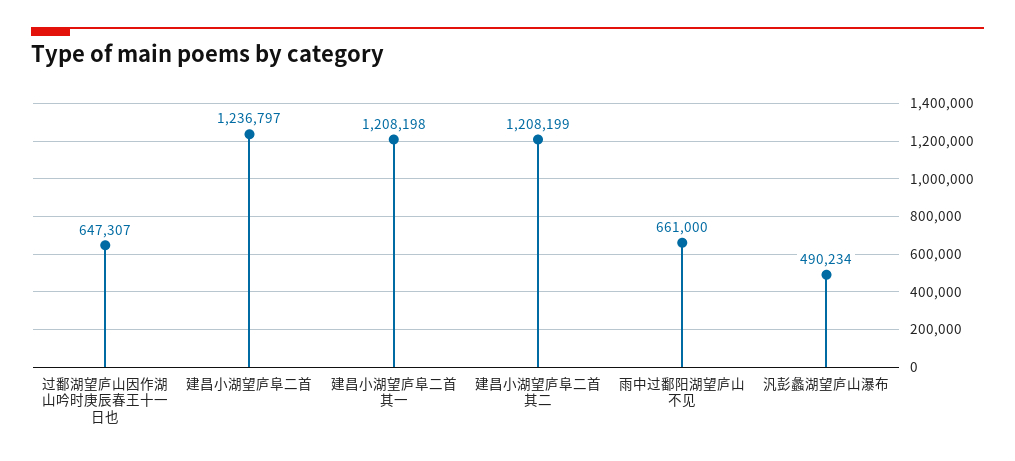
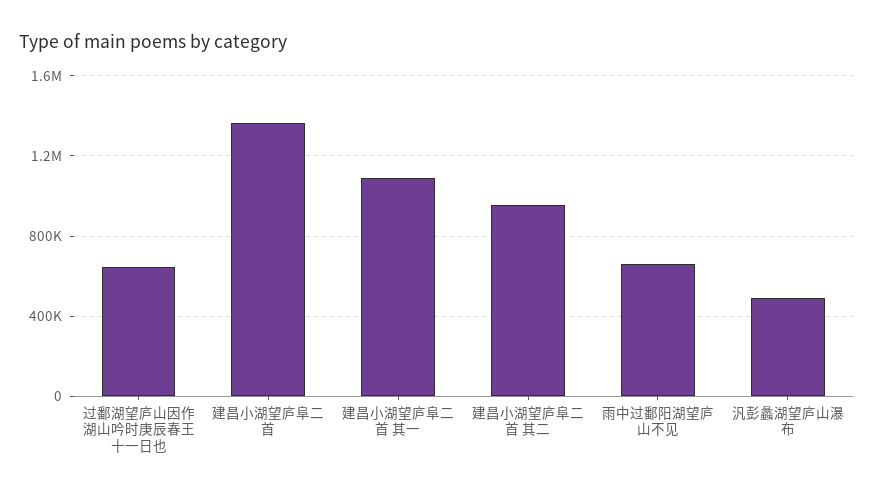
  {
    "过鄱湖望庐山因作湖山吟时庚辰春王十一日也": 647307,
-   "建昌小湖望庐阜二首": 1236797,
+   "建昌小湖望庐阜二首": 1350000,
-   "建昌小湖望庐阜二首 其一": 1208198,
+   "建昌小湖望庐阜二首 其一": 1100000,
-   "建昌小湖望庐阜二首 其二": 1208199,
+   "建昌小湖望庐阜二首 其二": 950000,
    "雨中过鄱阳湖望庐山不见": 661000,
    "汎彭蠡湖望庐山瀑布": 490234
  }

